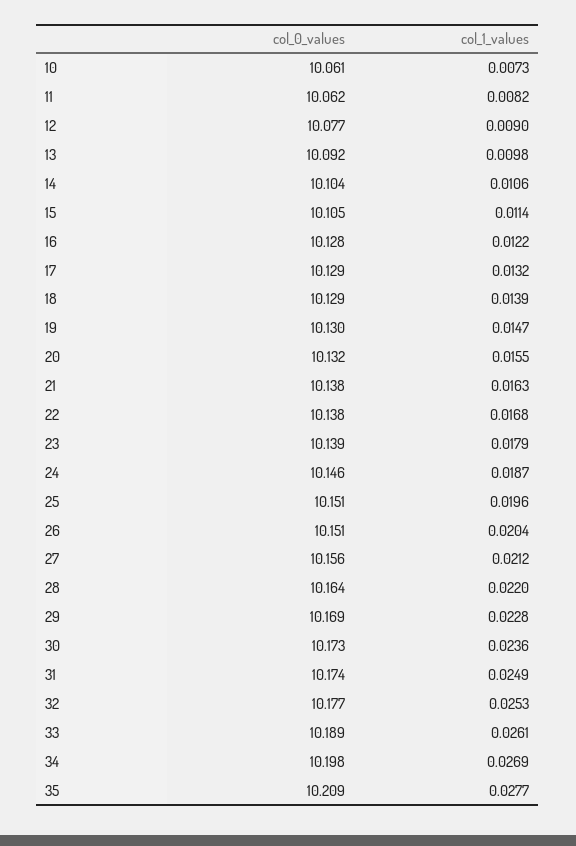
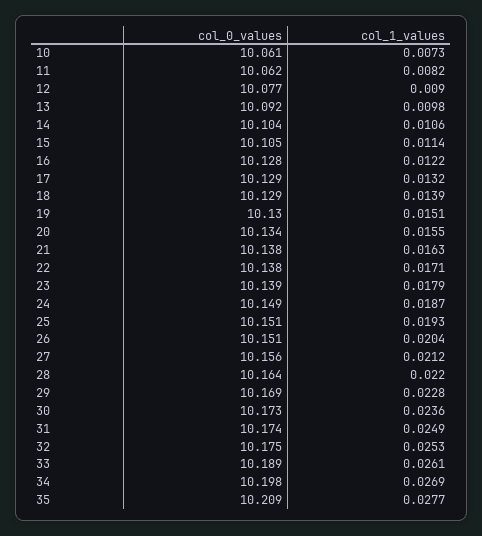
  {
    "col_0_values": {
      "10": 10.061,
      "11": 10.062,
      "12": 10.077,
      "13": 10.092,
      "14": 10.104,
      "15": 10.105,
      "16": 10.128,
      "17": 10.129,
      "18": 10.129,
      "19": 10.13,
-     "20": 10.132,
+     "20": 10.134,
      "21": 10.138,
      "22": 10.138,
      "23": 10.139,
-     "24": 10.146,
+     "24": 10.149,
      "25": 10.151,
      "26": 10.151,
      "27": 10.156,
      "28": 10.164,
      "29": 10.169,
      "30": 10.173,
      "31": 10.174,
-     "32": 10.177,
+     "32": 10.175,
      "33": 10.189,
      "34": 10.198,
      "35": 10.209
    },
    "col_1_values": {
      "10": 0.0073,
      "11": 0.0082,
      "12": 0.009,
      "13": 0.0098,
      "14": 0.0106,
      "15": 0.0114,
      "16": 0.0122,
      "17": 0.0132,
      "18": 0.0139,
-     "19": 0.0147,
+     "19": 0.0151,
      "20": 0.0155,
      "21": 0.0163,
-     "22": 0.0168,
+     "22": 0.0171,
      "23": 0.0179,
      "24": 0.0187,
-     "25": 0.0196,
+     "25": 0.0193,
      "26": 0.0204,
      "27": 0.0212,
      "28": 0.022,
      "29": 0.0228,
      "30": 0.0236,
      "31": 0.0249,
      "32": 0.0253,
      "33": 0.0261,
      "34": 0.0269,
      "35": 0.0277
    }
  }

